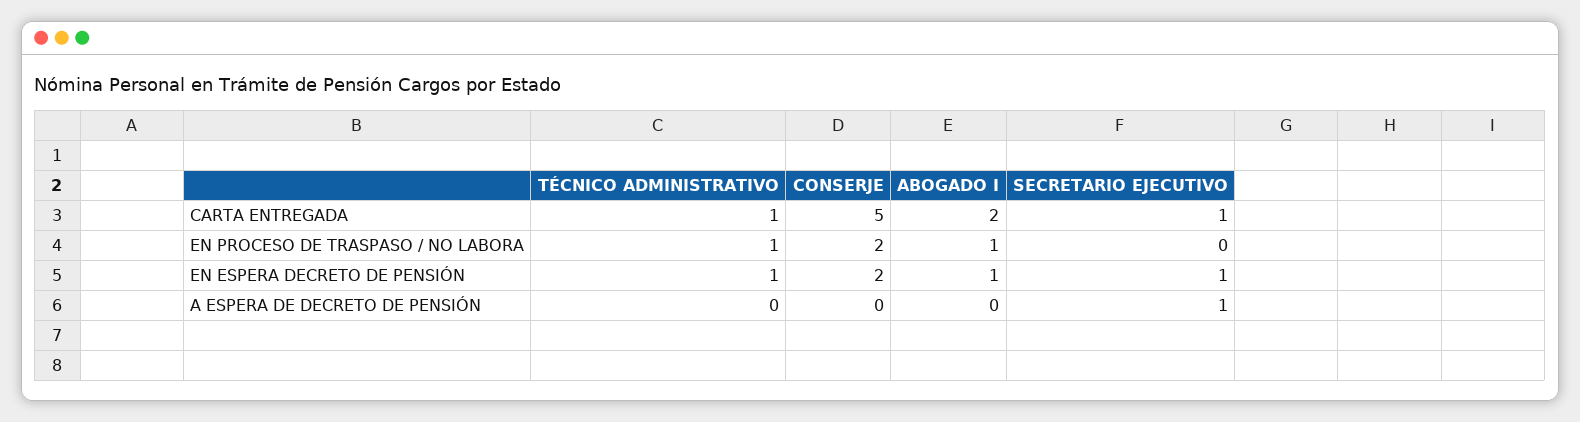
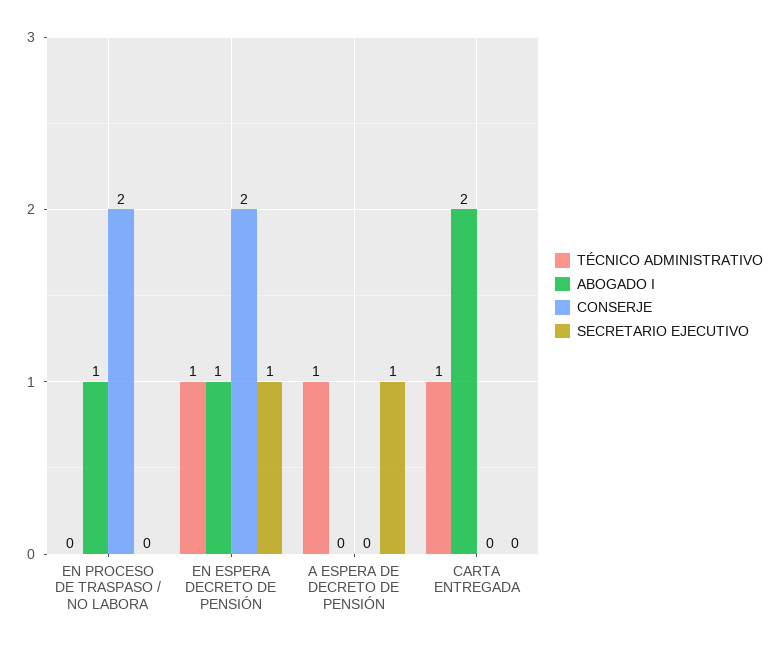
  {
    "TÉCNICO ADMINISTRATIVO": {
      "CARTA ENTREGADA": 1,
-     "EN PROCESO DE TRASPASO / NO LABORA": 1,
+     "EN PROCESO DE TRASPASO / NO LABORA": 0,
      "EN ESPERA DECRETO DE PENSIÓN": 1,
-     "A ESPERA DE DECRETO DE PENSIÓN": 0
+     "A ESPERA DE DECRETO DE PENSIÓN": 1
    },
    "CONSERJE": {
-     "CARTA ENTREGADA": 5,
+     "CARTA ENTREGADA": 0,
      "EN PROCESO DE TRASPASO / NO LABORA": 2,
      "EN ESPERA DECRETO DE PENSIÓN": 2,
      "A ESPERA DE DECRETO DE PENSIÓN": 0
    },
    "ABOGADO I": {
      "CARTA ENTREGADA": 2,
      "EN PROCESO DE TRASPASO / NO LABORA": 1,
      "EN ESPERA DECRETO DE PENSIÓN": 1,
      "A ESPERA DE DECRETO DE PENSIÓN": 0
    },
    "SECRETARIO EJECUTIVO": {
-     "CARTA ENTREGADA": 1,
+     "CARTA ENTREGADA": 0,
      "EN PROCESO DE TRASPASO / NO LABORA": 0,
      "EN ESPERA DECRETO DE PENSIÓN": 1,
      "A ESPERA DE DECRETO DE PENSIÓN": 1
    }
  }

